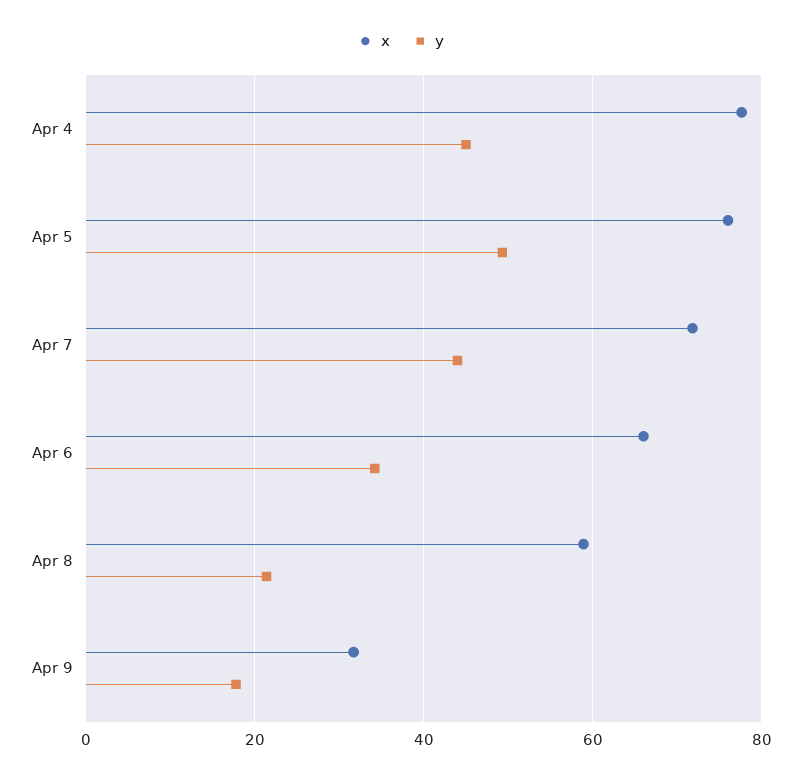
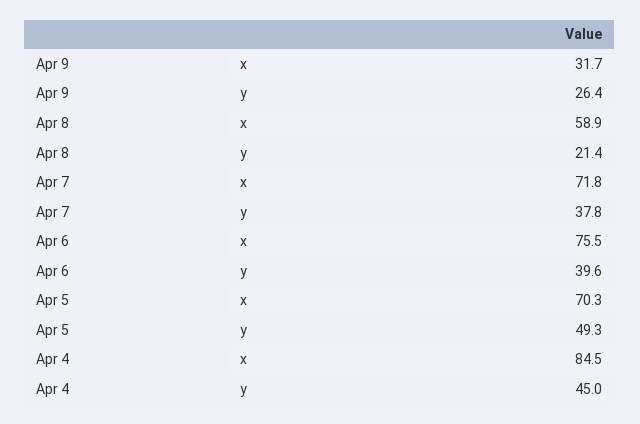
  {
    "x": {
-     "Apr 4": 78,
+     "Apr 4": 84.5,
-     "Apr 5": 76,
+     "Apr 5": 70.3,
      "Apr 7": 71.8,
-     "Apr 6": 66,
+     "Apr 6": 75.5,
      "Apr 8": 58.9,
      "Apr 9": 31.7
    },
    "y": {
      "Apr 4": 45,
      "Apr 5": 49.3,
-     "Apr 7": 44,
+     "Apr 7": 37.8,
-     "Apr 6": 34,
+     "Apr 6": 39.6,
      "Apr 8": 21.4,
-     "Apr 9": 18
+     "Apr 9": 26.4
    }
  }

